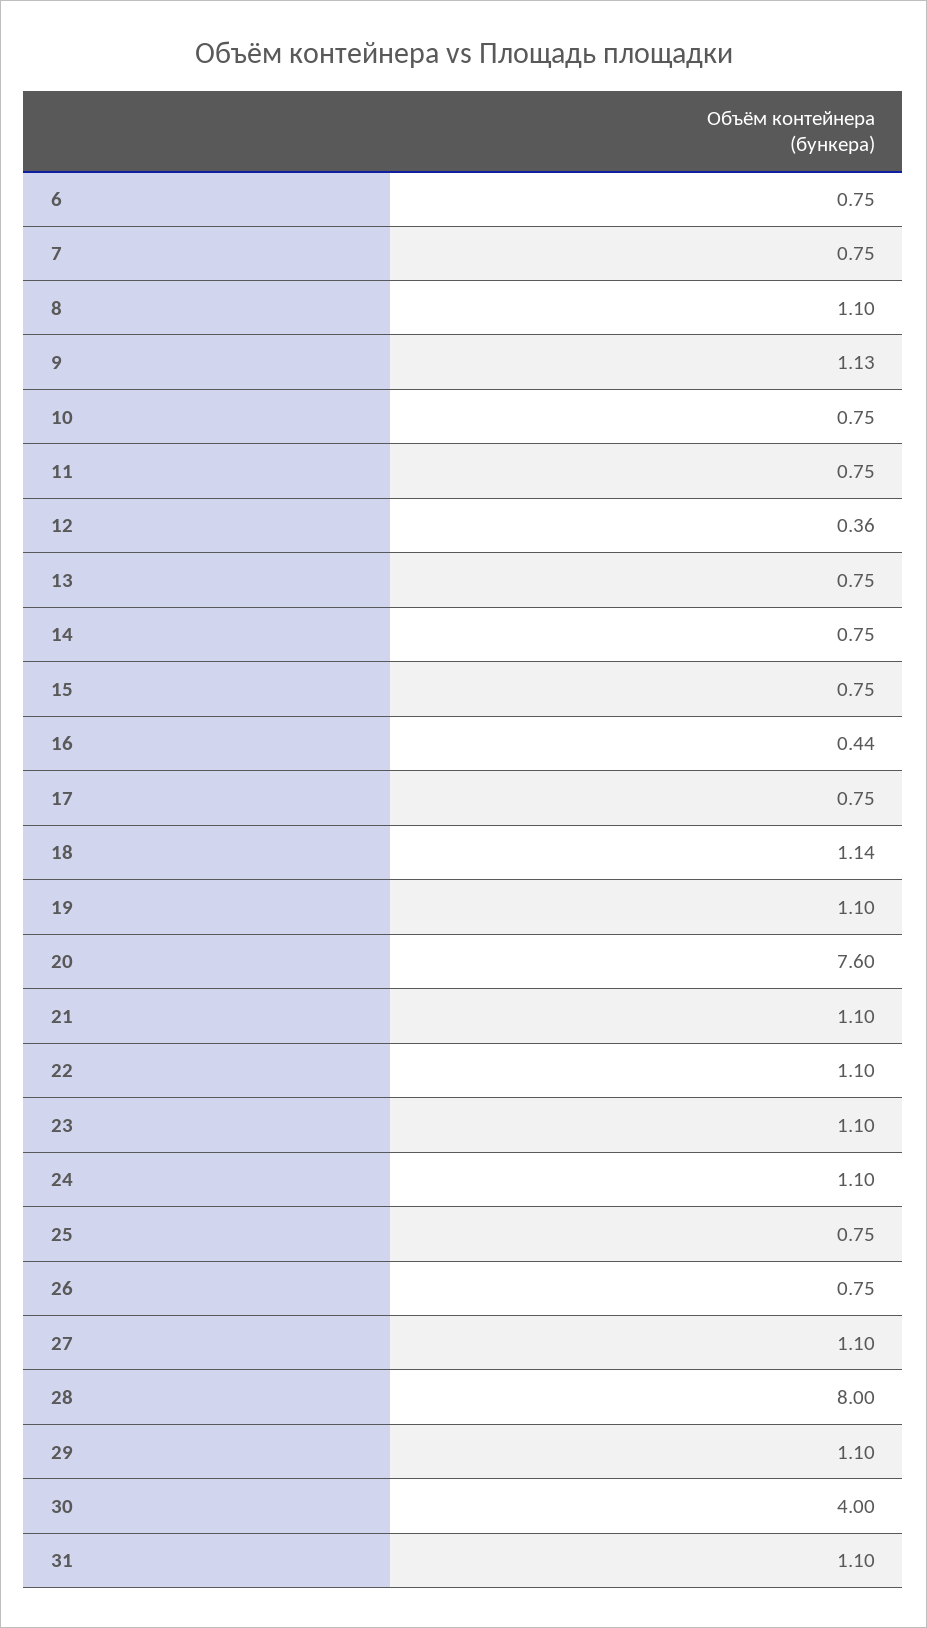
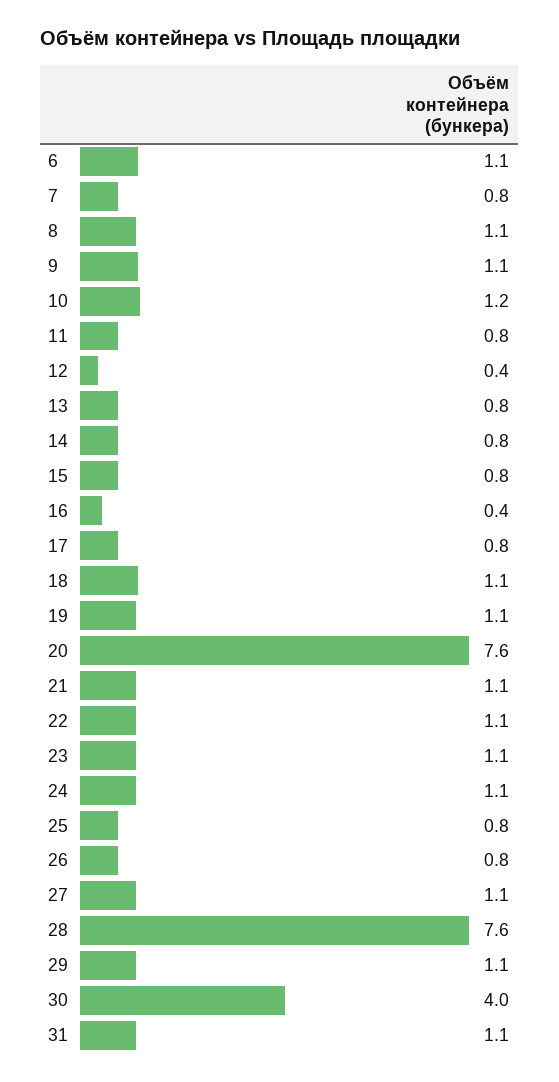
  {
-   "6": 0.75,
+   "6": 1.1,
    "7": 0.75,
    "8": 1.1,
    "9": 1.13,
-   "10": 0.75,
+   "10": 1.2,
    "11": 0.75,
    "12": 0.36,
    "13": 0.75,
    "14": 0.75,
    "15": 0.75,
    "16": 0.44,
    "17": 0.75,
    "18": 1.14,
    "19": 1.1,
    "20": 7.6,
    "21": 1.1,
    "22": 1.1,
    "23": 1.1,
    "24": 1.1,
    "25": 0.75,
    "26": 0.75,
    "27": 1.1,
-   "28": 8,
+   "28": 7.6,
    "29": 1.1,
    "30": 4,
    "31": 1.1
  }

